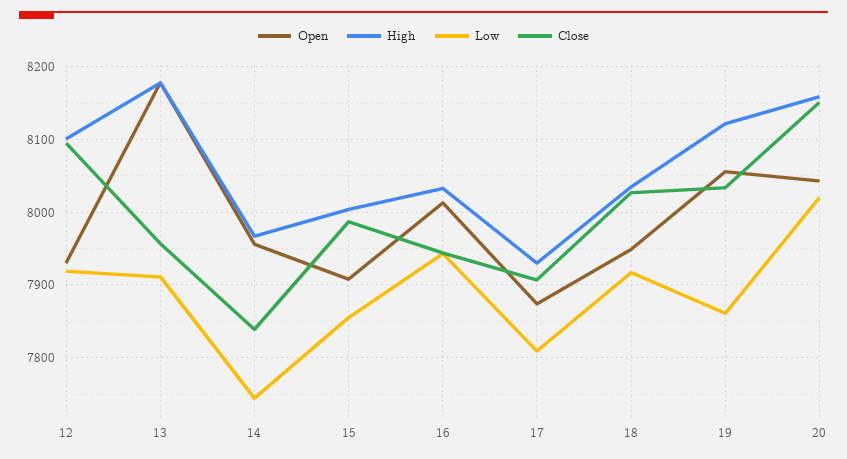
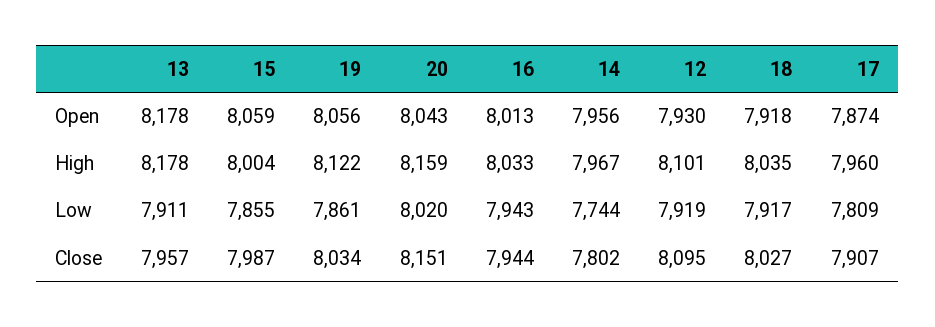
  {
    "Open": {
      "12": 7930,
      "13": 8178,
      "14": 7956,
-     "15": 7910,
+     "15": 8059,
      "16": 8013,
      "17": 7874,
-     "18": 7950,
+     "18": 7918,
      "19": 8056,
      "20": 8043
    },
    "High": {
      "12": 8101,
      "13": 8178,
      "14": 7967,
      "15": 8004,
      "16": 8033,
-     "17": 7930,
+     "17": 7960,
      "18": 8035,
      "19": 8122,
      "20": 8159
    },
    "Low": {
      "12": 7919,
      "13": 7911,
      "14": 7744,
      "15": 7855,
      "16": 7943,
      "17": 7809,
      "18": 7917,
      "19": 7861,
      "20": 8020
    },
    "Close": {
      "12": 8095,
      "13": 7957,
-     "14": 7840,
+     "14": 7802,
      "15": 7987,
      "16": 7944,
      "17": 7907,
      "18": 8027,
      "19": 8034,
      "20": 8151
    }
  }

